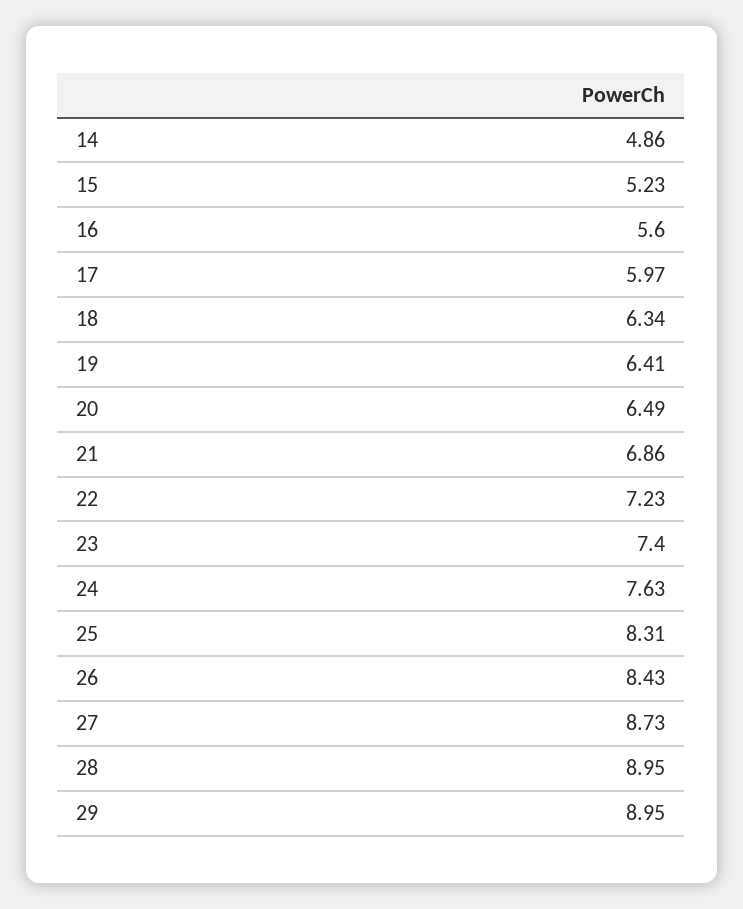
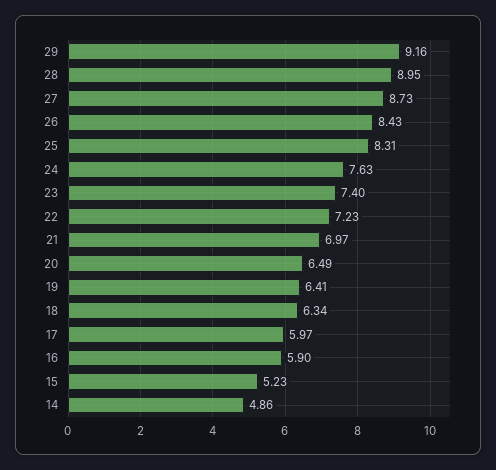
  {
    "14": 4.86,
    "15": 5.23,
-   "16": 5.6,
+   "16": 5.9,
    "17": 5.97,
    "18": 6.34,
    "19": 6.41,
    "20": 6.49,
-   "21": 6.86,
+   "21": 6.97,
    "22": 7.23,
    "23": 7.4,
    "24": 7.63,
    "25": 8.31,
    "26": 8.43,
    "27": 8.73,
    "28": 8.95,
-   "29": 8.95
+   "29": 9.16
  }

